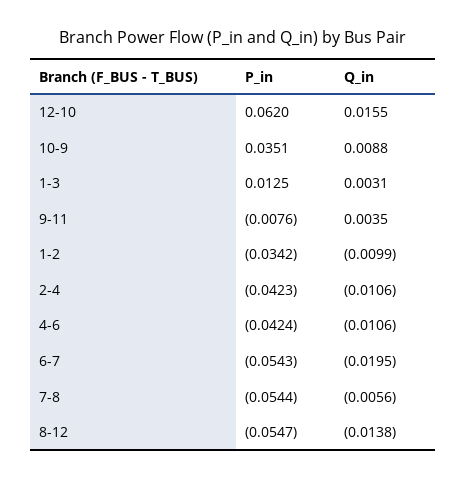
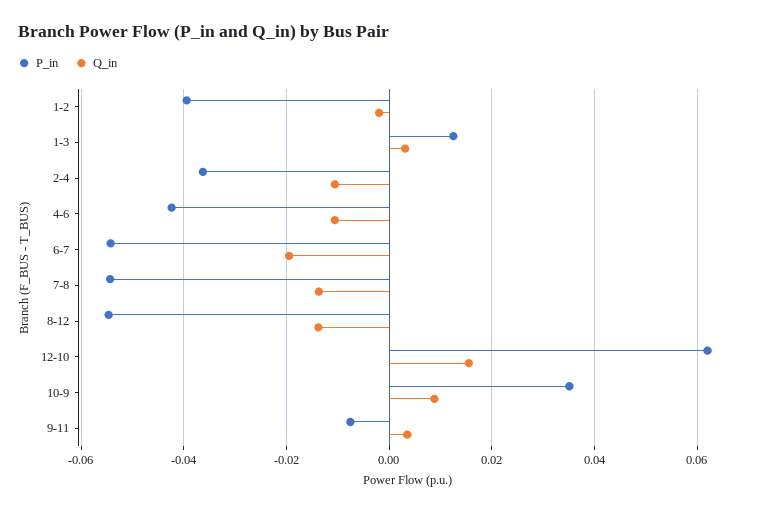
  {
    "P_in": {
      "12-10": 0.062,
      "10-9": 0.0351,
      "1-3": 0.0125,
      "9-11": -0.0076,
-     "1-2": -0.0342,
+     "1-2": -0.04,
-     "2-4": -0.0423,
+     "2-4": -0.036,
      "4-6": -0.0424,
      "6-7": -0.0543,
      "7-8": -0.0544,
      "8-12": -0.0547
    },
    "Q_in": {
      "12-10": 0.0155,
      "10-9": 0.0088,
      "1-3": 0.0031,
      "9-11": 0.0035,
-     "1-2": -0.0099,
+     "1-2": -0.002,
      "2-4": -0.0106,
      "4-6": -0.0106,
      "6-7": -0.0195,
-     "7-8": -0.0056,
+     "7-8": -0.014,
      "8-12": -0.0138
    }
  }

